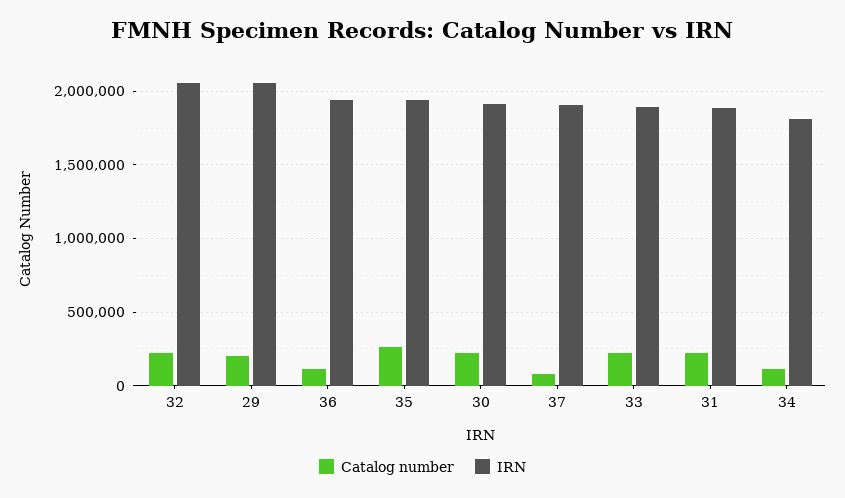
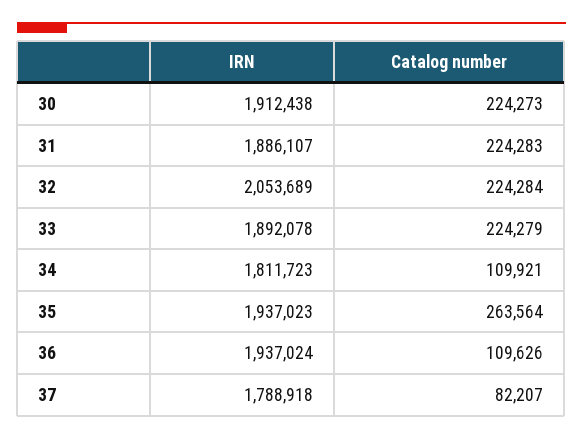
  {
    "Catalog number": {
      "32": 224284,
-     "29": 200000,
      "36": 109626,
      "35": 263564,
      "30": 224273,
      "37": 82207,
      "33": 224279,
      "31": 224283,
      "34": 109921
    },
    "IRN": {
      "32": 2053689,
-     "29": 2050000,
      "36": 1937024,
      "35": 1937023,
      "30": 1912438,
-     "37": 1900000,
+     "37": 1788918,
      "33": 1892078,
      "31": 1886107,
      "34": 1811723
    }
  }

